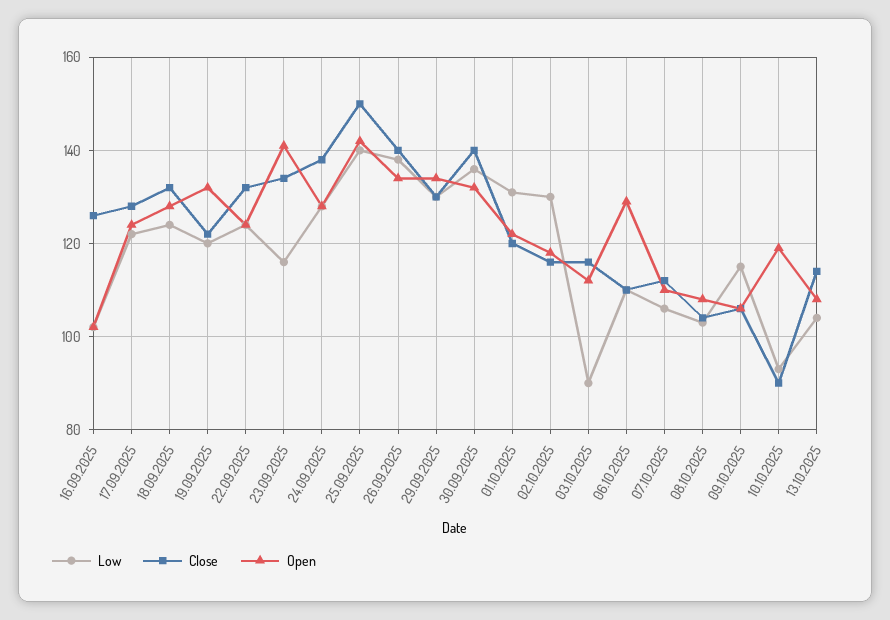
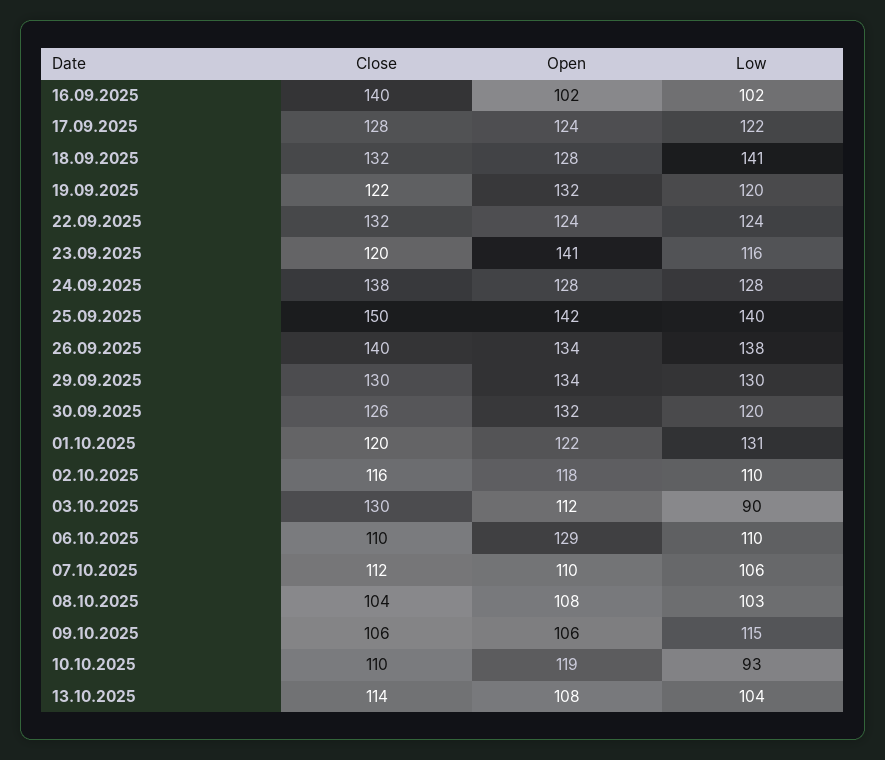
  {
    "Low": {
      "16.09.2025": 102,
      "17.09.2025": 122,
-     "18.09.2025": 125,
+     "18.09.2025": 141,
      "19.09.2025": 120,
      "22.09.2025": 124,
      "23.09.2025": 116,
      "24.09.2025": 128,
      "25.09.2025": 140,
      "26.09.2025": 138,
      "29.09.2025": 130,
-     "30.09.2025": 135,
+     "30.09.2025": 120,
      "01.10.2025": 131,
-     "02.10.2025": 130,
+     "02.10.2025": 110,
      "03.10.2025": 90,
      "06.10.2025": 110,
      "07.10.2025": 106,
      "08.10.2025": 103,
      "09.10.2025": 115,
      "10.10.2025": 93,
      "13.10.2025": 104
    },
    "Close": {
-     "16.09.2025": 125,
+     "16.09.2025": 140,
      "17.09.2025": 128,
      "18.09.2025": 132,
      "19.09.2025": 122,
      "22.09.2025": 132,
-     "23.09.2025": 135,
+     "23.09.2025": 120,
      "24.09.2025": 138,
      "25.09.2025": 150,
      "26.09.2025": 140,
      "29.09.2025": 130,
-     "30.09.2025": 140,
+     "30.09.2025": 126,
      "01.10.2025": 120,
      "02.10.2025": 116,
-     "03.10.2025": 115,
+     "03.10.2025": 130,
      "06.10.2025": 110,
      "07.10.2025": 112,
      "08.10.2025": 104,
      "09.10.2025": 106,
-     "10.10.2025": 90,
+     "10.10.2025": 110,
      "13.10.2025": 114
    },
    "Open": {
      "16.09.2025": 102,
      "17.09.2025": 124,
      "18.09.2025": 128,
      "19.09.2025": 132,
      "22.09.2025": 124,
      "23.09.2025": 141,
      "24.09.2025": 128,
      "25.09.2025": 142,
      "26.09.2025": 134,
      "29.09.2025": 134,
      "30.09.2025": 132,
      "01.10.2025": 122,
      "02.10.2025": 118,
      "03.10.2025": 112,
      "06.10.2025": 129,
      "07.10.2025": 110,
      "08.10.2025": 108,
      "09.10.2025": 106,
      "10.10.2025": 119,
      "13.10.2025": 108
    }
  }

